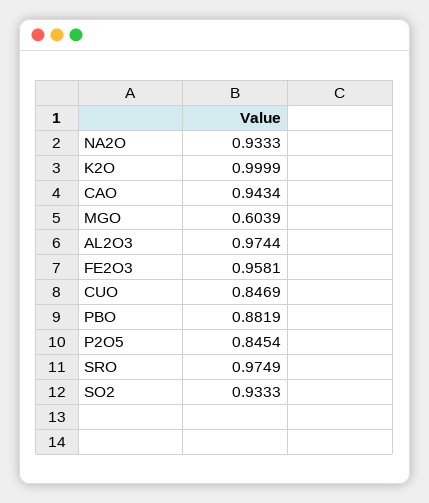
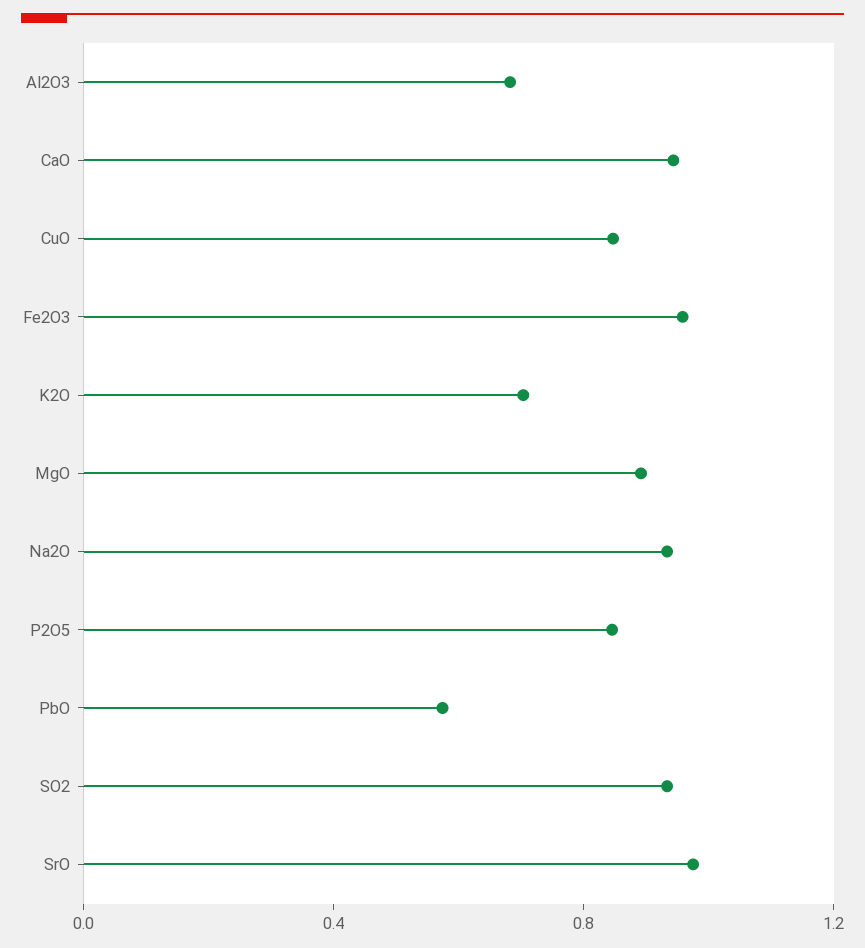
  {
    "NA2O": 0.9333,
-   "K2O": 0.9999,
+   "K2O": 0.7,
    "CAO": 0.9434,
-   "MGO": 0.6039,
+   "MGO": 0.9,
-   "AL2O3": 0.9744,
+   "AL2O3": 0.7,
    "FE2O3": 0.9581,
    "CUO": 0.8469,
-   "PBO": 0.8819,
+   "PBO": 0.6,
    "P2O5": 0.8454,
    "SRO": 0.9749,
    "SO2": 0.9333
  }

